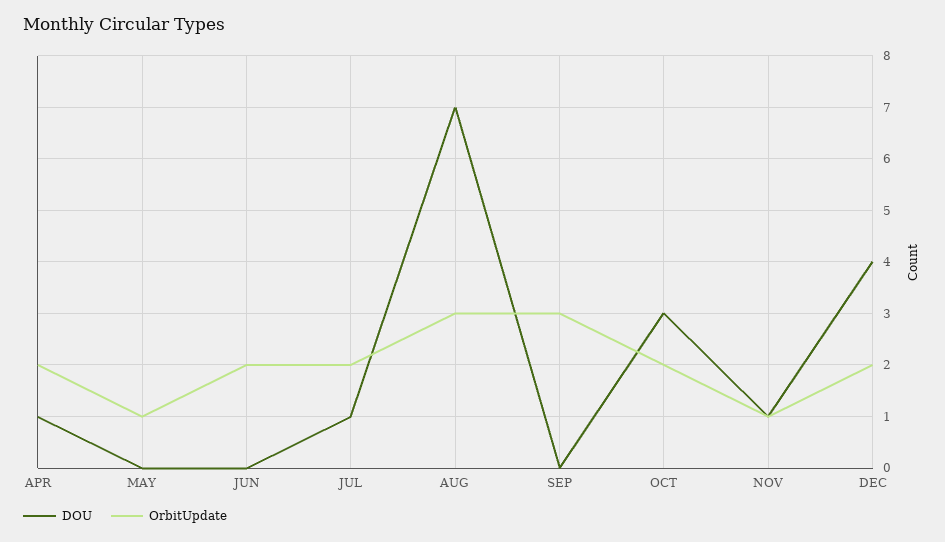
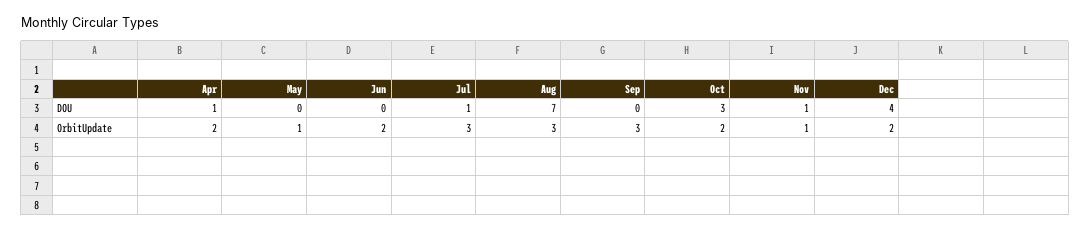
  {
    "DOU": {
      "APR": 1,
      "MAY": 0,
      "JUN": 0,
      "JUL": 1,
      "AUG": 7,
      "SEP": 0,
      "OCT": 3,
      "NOV": 1,
      "DEC": 4
    },
    "OrbitUpdate": {
      "APR": 2,
      "MAY": 1,
      "JUN": 2,
-     "JUL": 2,
+     "JUL": 3,
      "AUG": 3,
      "SEP": 3,
      "OCT": 2,
      "NOV": 1,
      "DEC": 2
    }
  }

